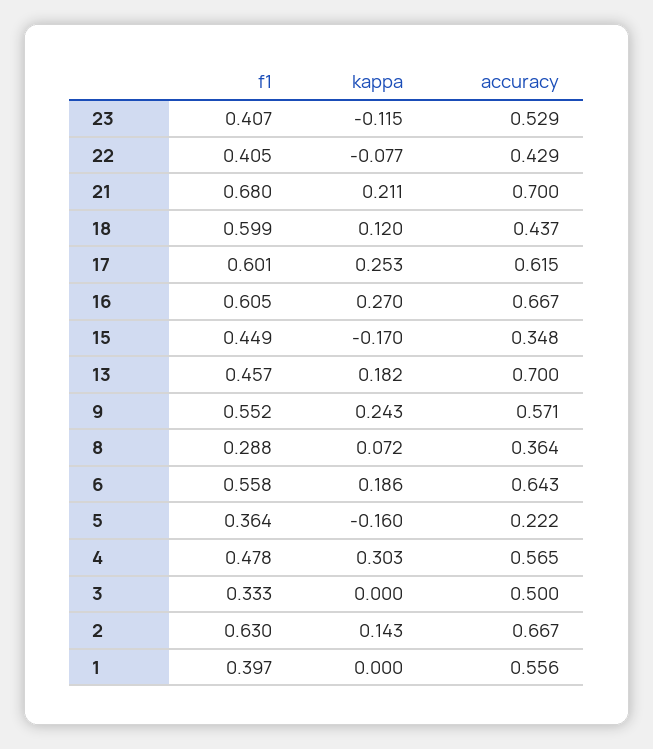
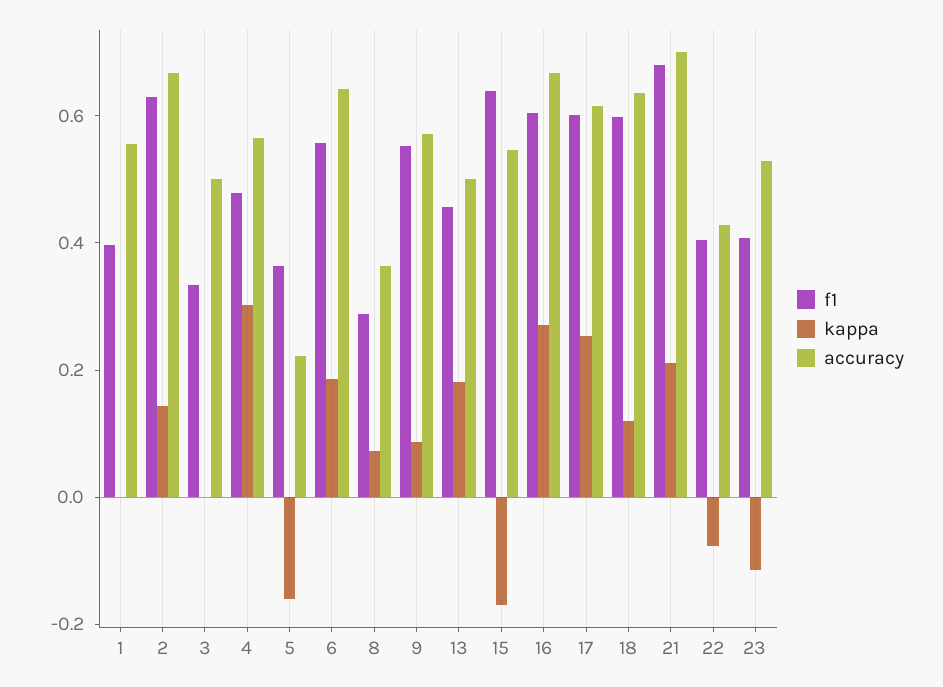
  {
    "f1": {
      "23": 0.407,
      "22": 0.405,
      "21": 0.68,
      "18": 0.599,
      "17": 0.601,
      "16": 0.605,
-     "15": 0.449,
+     "15": 0.65,
      "13": 0.457,
      "9": 0.552,
      "8": 0.288,
      "6": 0.558,
      "5": 0.364,
      "4": 0.478,
      "3": 0.333,
      "2": 0.63,
      "1": 0.397
    },
    "kappa": {
      "23": -0.115,
      "22": -0.077,
      "21": 0.211,
      "18": 0.12,
      "17": 0.253,
      "16": 0.27,
      "15": -0.17,
      "13": 0.182,
-     "9": 0.243,
+     "9": 0.1,
      "8": 0.072,
      "6": 0.186,
      "5": -0.16,
      "4": 0.303,
      "3": 0,
      "2": 0.143,
      "1": 0
    },
    "accuracy": {
      "23": 0.529,
      "22": 0.429,
      "21": 0.7,
-     "18": 0.437,
+     "18": 0.65,
      "17": 0.615,
      "16": 0.667,
-     "15": 0.348,
+     "15": 0.55,
-     "13": 0.7,
+     "13": 0.5,
      "9": 0.571,
      "8": 0.364,
      "6": 0.643,
      "5": 0.222,
      "4": 0.565,
      "3": 0.5,
      "2": 0.667,
      "1": 0.556
    }
  }

